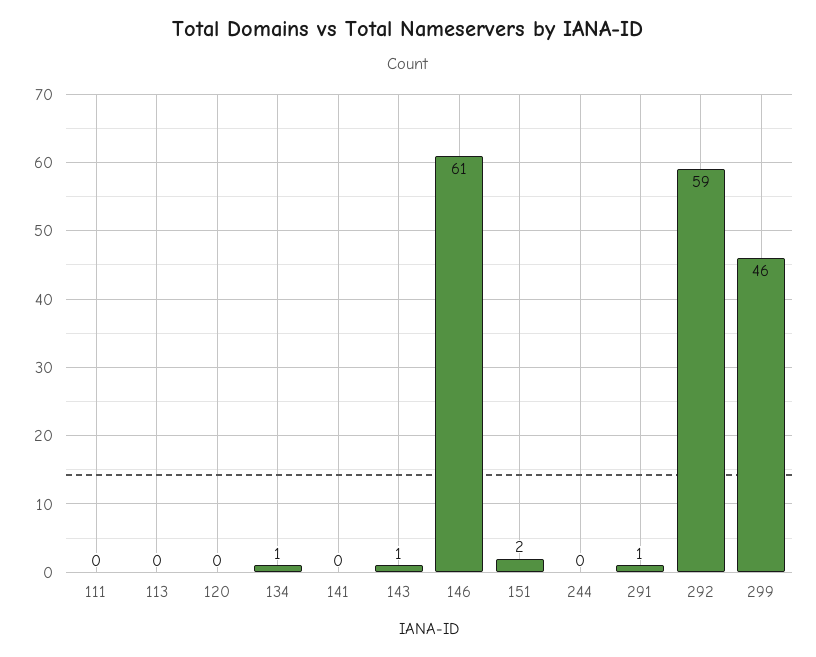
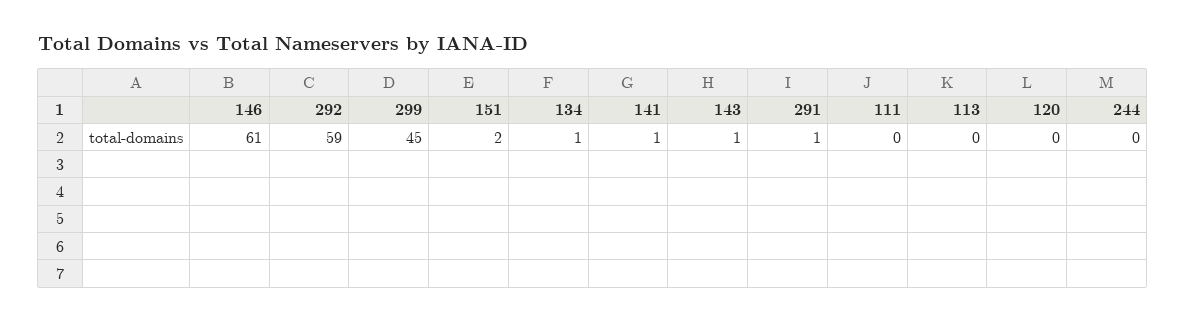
  {
    "111": 0,
    "113": 0,
    "120": 0,
    "134": 1,
-   "141": 0,
+   "141": 1,
    "143": 1,
    "146": 61,
    "151": 2,
    "244": 0,
    "291": 1,
    "292": 59,
-   "299": 46
+   "299": 45
  }

